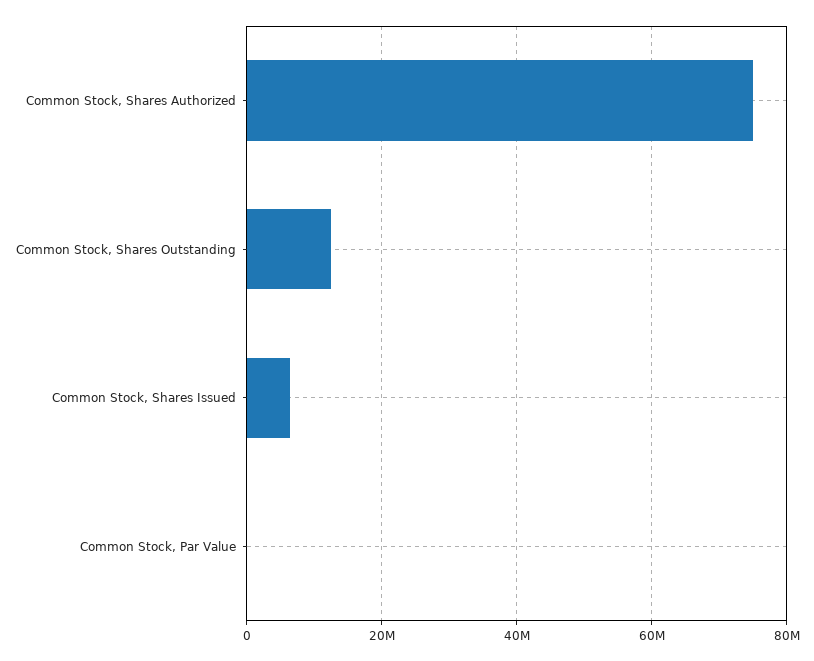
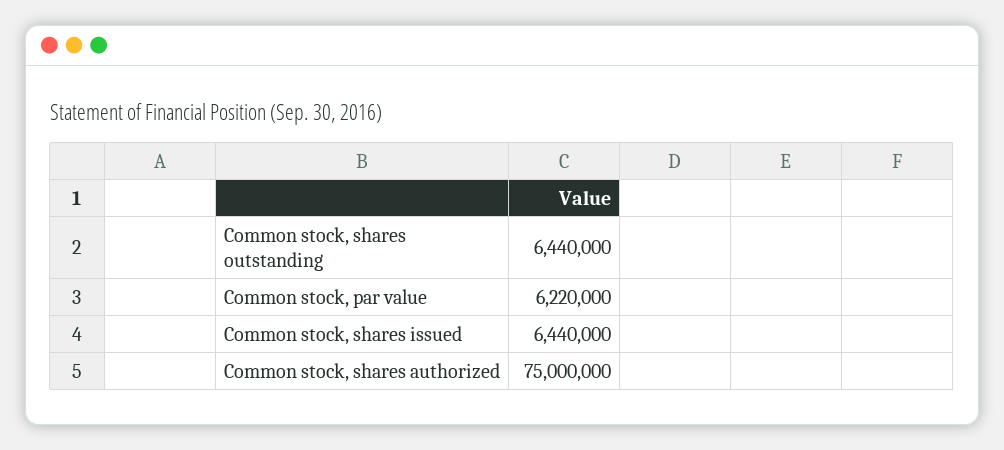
  {
    "Common Stock, Shares Authorized": 75000000,
-   "Common Stock, Shares Outstanding": 12000000,
+   "Common Stock, Shares Outstanding": 6440000,
    "Common Stock, Shares Issued": 6440000,
-   "Common Stock, Par Value": 0
+   "Common Stock, Par Value": 6220000
  }

